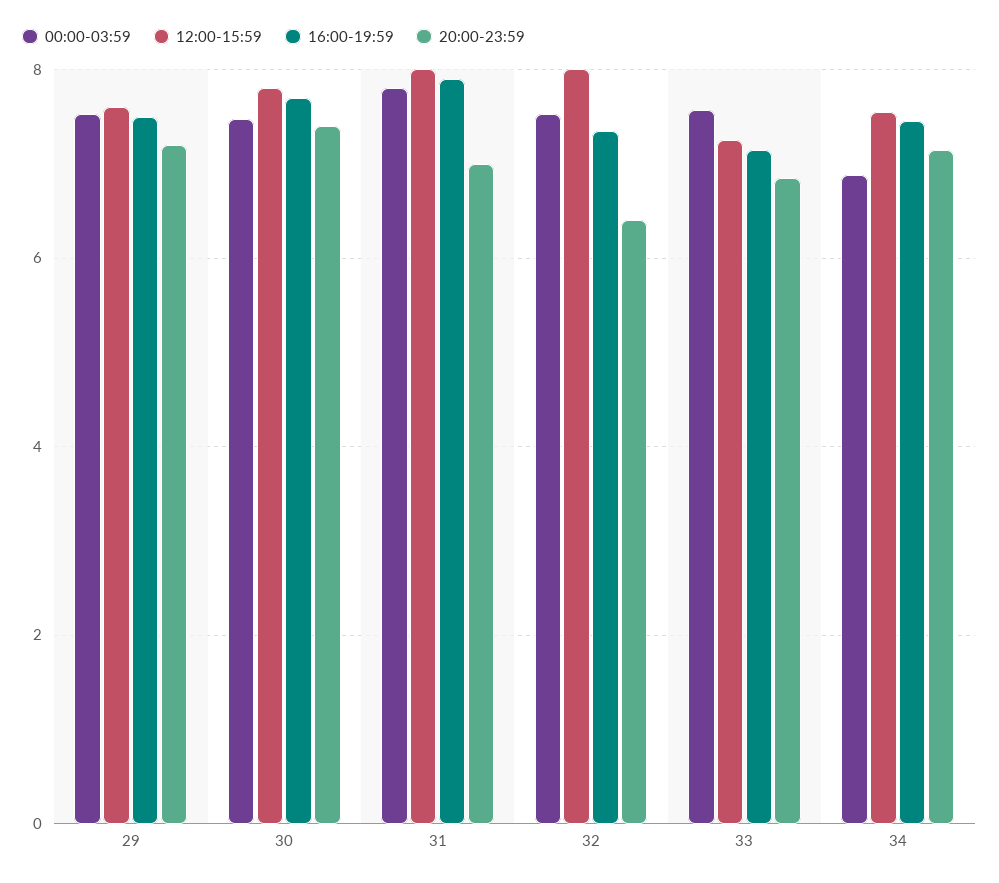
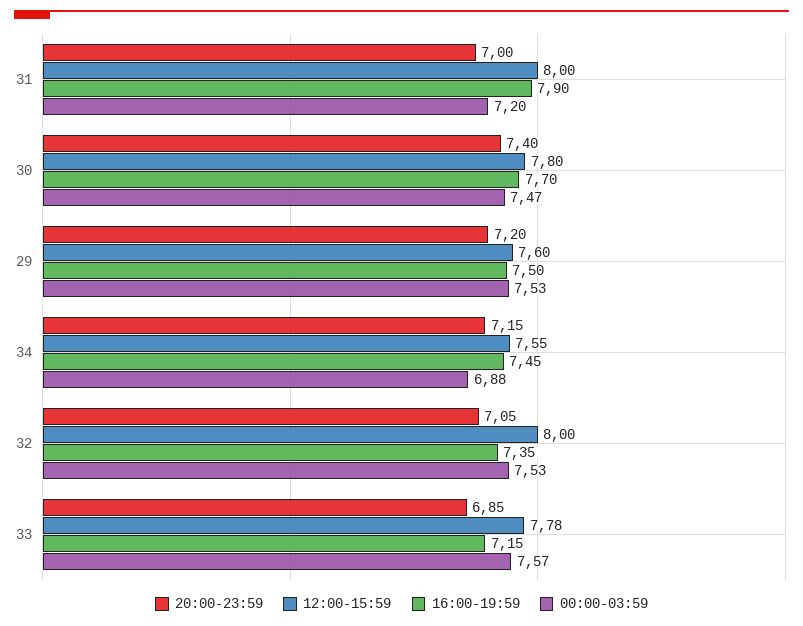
  {
    "00:00-03:59": {
      "29": 7.53,
      "30": 7.47,
-     "31": 7.8,
+     "31": 7.2,
      "32": 7.53,
      "33": 7.57,
      "34": 6.88
    },
    "12:00-15:59": {
      "29": 7.6,
      "30": 7.8,
      "31": 8,
      "32": 8,
-     "33": 7.2,
+     "33": 7.78,
      "34": 7.55
    },
    "16:00-19:59": {
      "29": 7.5,
      "30": 7.7,
      "31": 7.9,
      "32": 7.35,
      "33": 7.15,
      "34": 7.45
    },
    "20:00-23:59": {
      "29": 7.2,
      "30": 7.4,
      "31": 7,
-     "32": 6.4,
+     "32": 7.05,
      "33": 6.85,
      "34": 7.15
    }
  }

